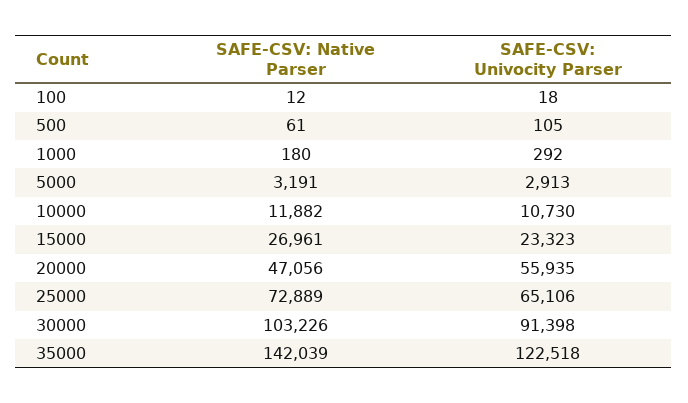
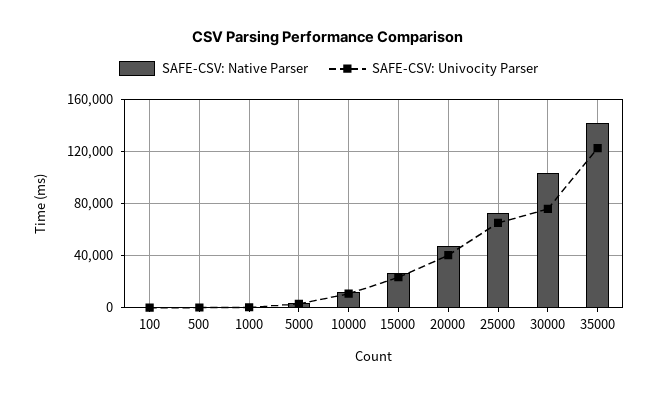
  {
    "SAFE-CSV: Native Parser": {
      "100": 12,
      "500": 61,
      "1000": 180,
      "5000": 3191,
      "10000": 11882,
      "15000": 26961,
      "20000": 47056,
      "25000": 72889,
      "30000": 103226,
      "35000": 142039
    },
    "SAFE-CSV: Univocity Parser": {
      "100": 18,
      "500": 105,
      "1000": 292,
      "5000": 2913,
      "10000": 10730,
      "15000": 23323,
-     "20000": 55935,
+     "20000": 40000,
      "25000": 65106,
-     "30000": 91398,
+     "30000": 75000,
      "35000": 122518
    }
  }

